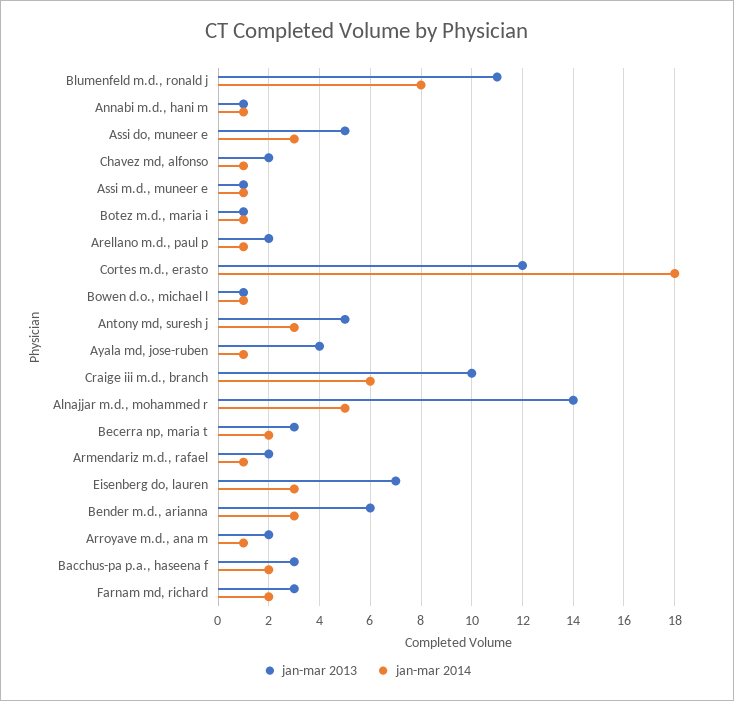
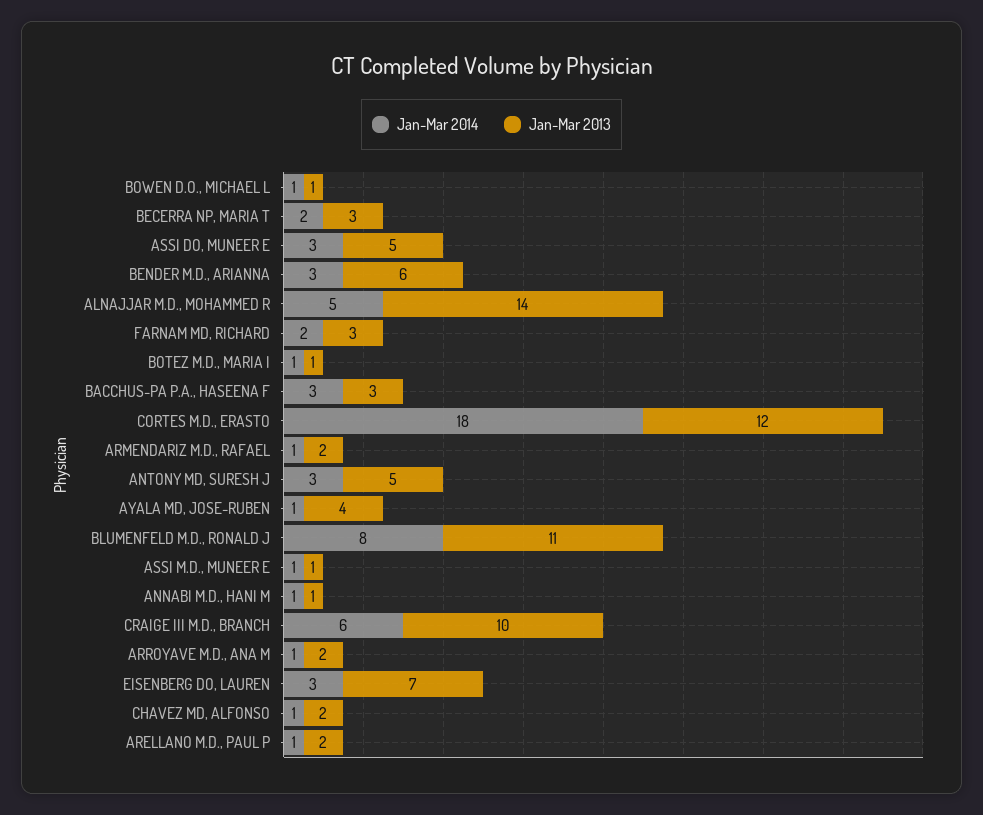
  {
    "jan-mar 2013": {
      "Blumenfeld m.d., ronald j": 11,
      "Annabi m.d., hani m": 1,
      "Assi do, muneer e": 5,
      "Chavez md, alfonso": 2,
      "Assi m.d., muneer e": 1,
      "Botez m.d., maria i": 1,
      "Arellano m.d., paul p": 2,
      "Cortes m.d., erasto": 12,
      "Bowen d.o., michael l": 1,
      "Antony md, suresh j": 5,
      "Ayala md, jose-ruben": 4,
      "Craige iii m.d., branch": 10,
      "Alnajjar m.d., mohammed r": 14,
      "Becerra np, maria t": 3,
      "Armendariz m.d., rafael": 2,
      "Eisenberg do, lauren": 7,
      "Bender m.d., arianna": 6,
      "Arroyave m.d., ana m": 2,
      "Bacchus-pa p.a., haseena f": 3,
      "Farnam md, richard": 3
    },
    "jan-mar 2014": {
      "Blumenfeld m.d., ronald j": 8,
      "Annabi m.d., hani m": 1,
      "Assi do, muneer e": 3,
      "Chavez md, alfonso": 1,
      "Assi m.d., muneer e": 1,
      "Botez m.d., maria i": 1,
      "Arellano m.d., paul p": 1,
      "Cortes m.d., erasto": 18,
      "Bowen d.o., michael l": 1,
      "Antony md, suresh j": 3,
      "Ayala md, jose-ruben": 1,
      "Craige iii m.d., branch": 6,
      "Alnajjar m.d., mohammed r": 5,
      "Becerra np, maria t": 2,
      "Armendariz m.d., rafael": 1,
      "Eisenberg do, lauren": 3,
      "Bender m.d., arianna": 3,
      "Arroyave m.d., ana m": 1,
-     "Bacchus-pa p.a., haseena f": 2,
+     "Bacchus-pa p.a., haseena f": 3,
      "Farnam md, richard": 2
    }
  }

